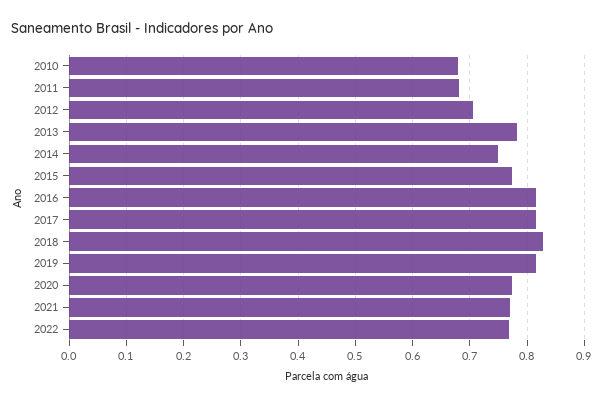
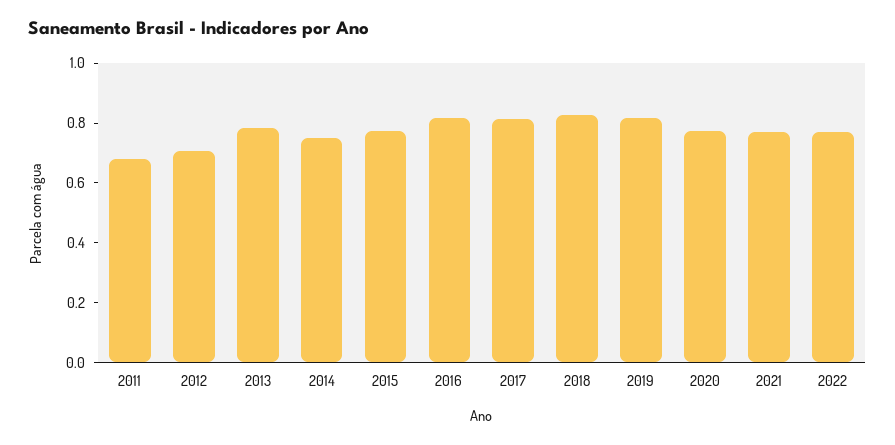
  {
-   "2010": 0.68,
    "2011": 0.68,
    "2012": 0.7,
    "2013": 0.78,
    "2014": 0.76,
    "2015": 0.78,
    "2016": 0.82,
    "2017": 0.82,
    "2018": 0.82,
    "2019": 0.82,
    "2020": 0.78,
    "2021": 0.78,
    "2022": 0.76
  }

